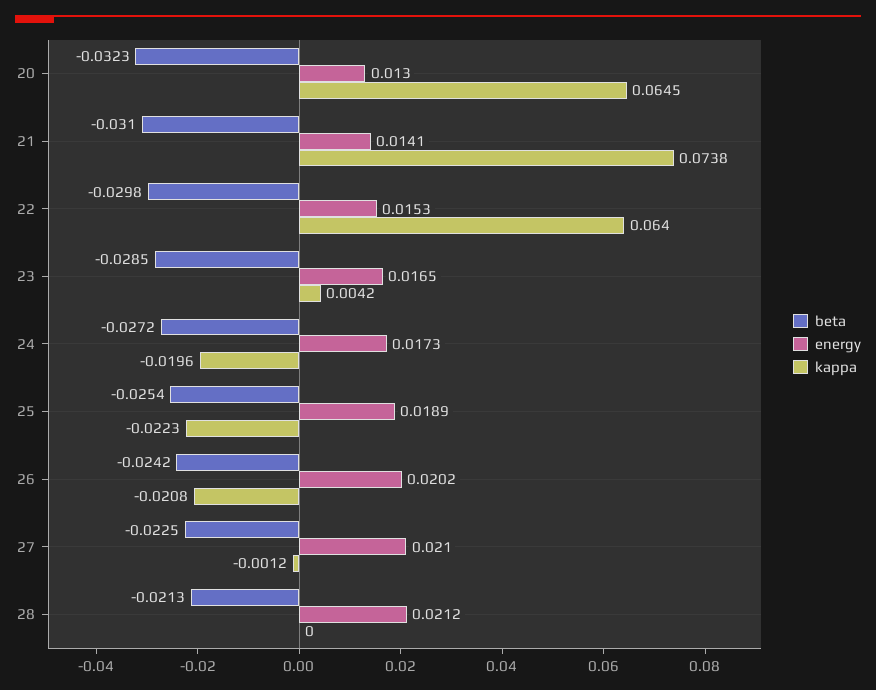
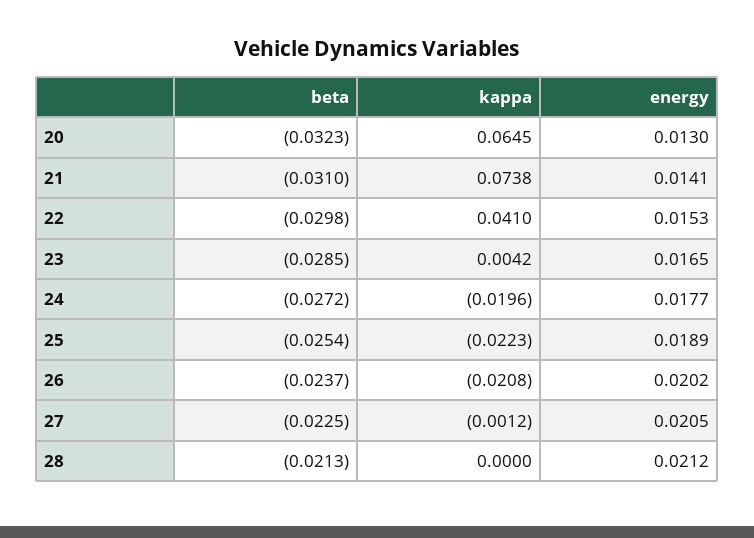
  {
    "beta": {
      "20": -0.0323,
      "21": -0.031,
      "22": -0.0298,
      "23": -0.0285,
      "24": -0.0272,
      "25": -0.0254,
-     "26": -0.0242,
+     "26": -0.0237,
      "27": -0.0225,
      "28": -0.0213
    },
    "energy": {
      "20": 0.013,
      "21": 0.0141,
      "22": 0.0153,
      "23": 0.0165,
-     "24": 0.0173,
+     "24": 0.0177,
      "25": 0.0189,
      "26": 0.0202,
-     "27": 0.021,
+     "27": 0.0205,
      "28": 0.0212
    },
    "kappa": {
      "20": 0.0645,
      "21": 0.0738,
-     "22": 0.064,
+     "22": 0.041,
      "23": 0.0042,
      "24": -0.0196,
      "25": -0.0223,
      "26": -0.0208,
      "27": -0.0012,
      "28": 0
    }
  }

